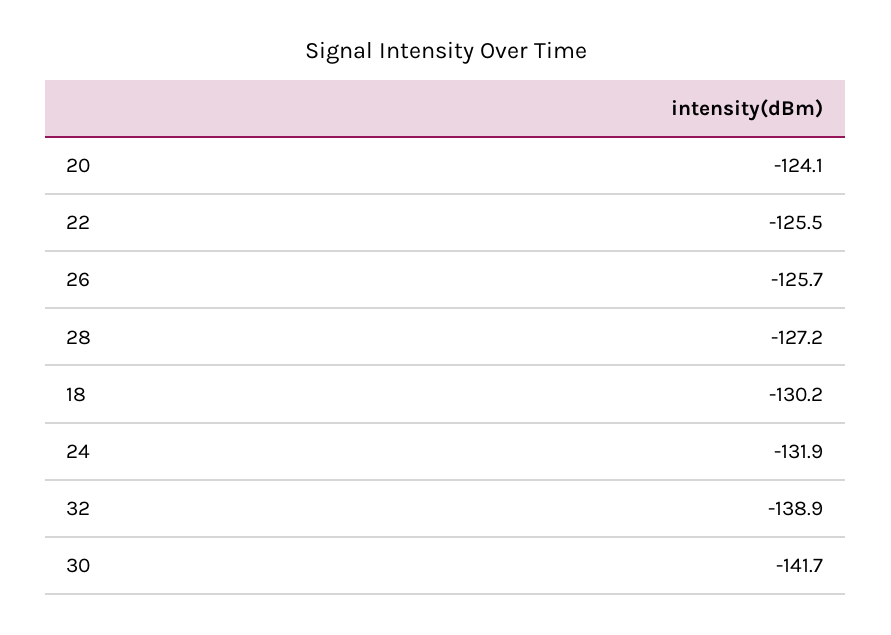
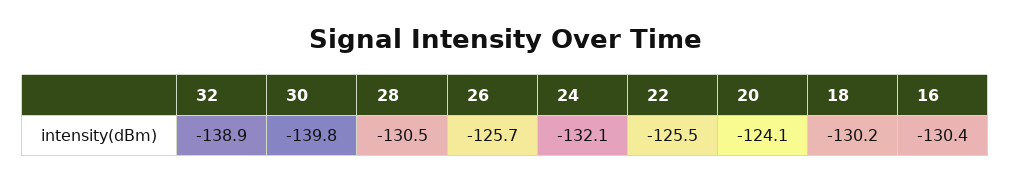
  {
    "20": -124.1,
    "22": -125.5,
    "26": -125.7,
-   "28": -127.2,
+   "28": -130.5,
    "18": -130.2,
-   "24": -131.9,
+   "24": -132.1,
    "32": -138.9,
-   "30": -141.7
+   "30": -139.8,
+   "16": -130.4
  }

